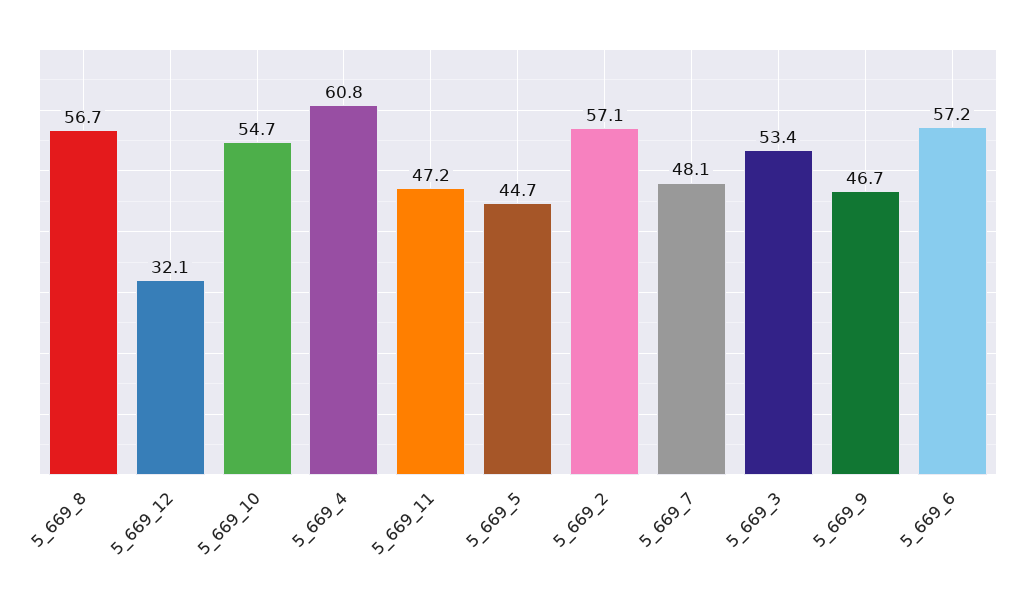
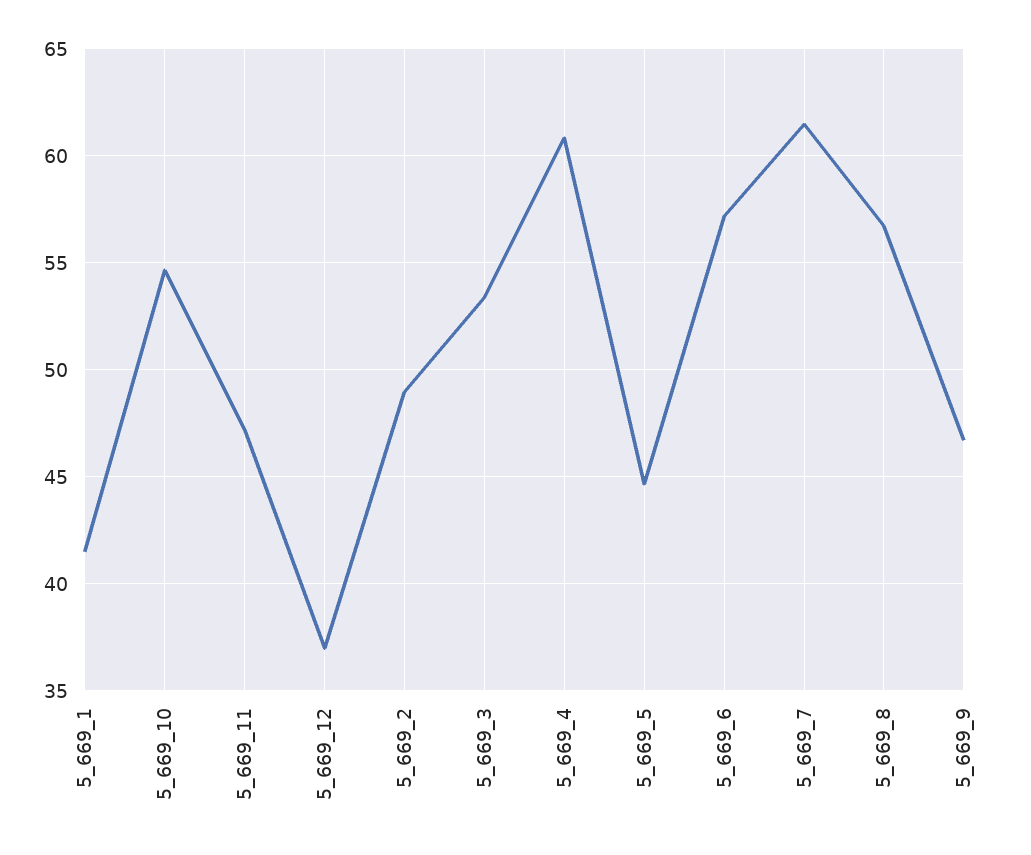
  {
    "5_669_8": 56.7,
-   "5_669_12": 32.1,
+   "5_669_12": 37,
    "5_669_10": 54.7,
    "5_669_4": 60.8,
    "5_669_11": 47.2,
    "5_669_5": 44.7,
-   "5_669_2": 57.1,
+   "5_669_2": 49,
-   "5_669_7": 48.1,
+   "5_669_7": 61.5,
    "5_669_3": 53.4,
    "5_669_9": 46.7,
-   "5_669_6": 57.2
+   "5_669_6": 57.2,
+   "5_669_1": 41.5
  }

